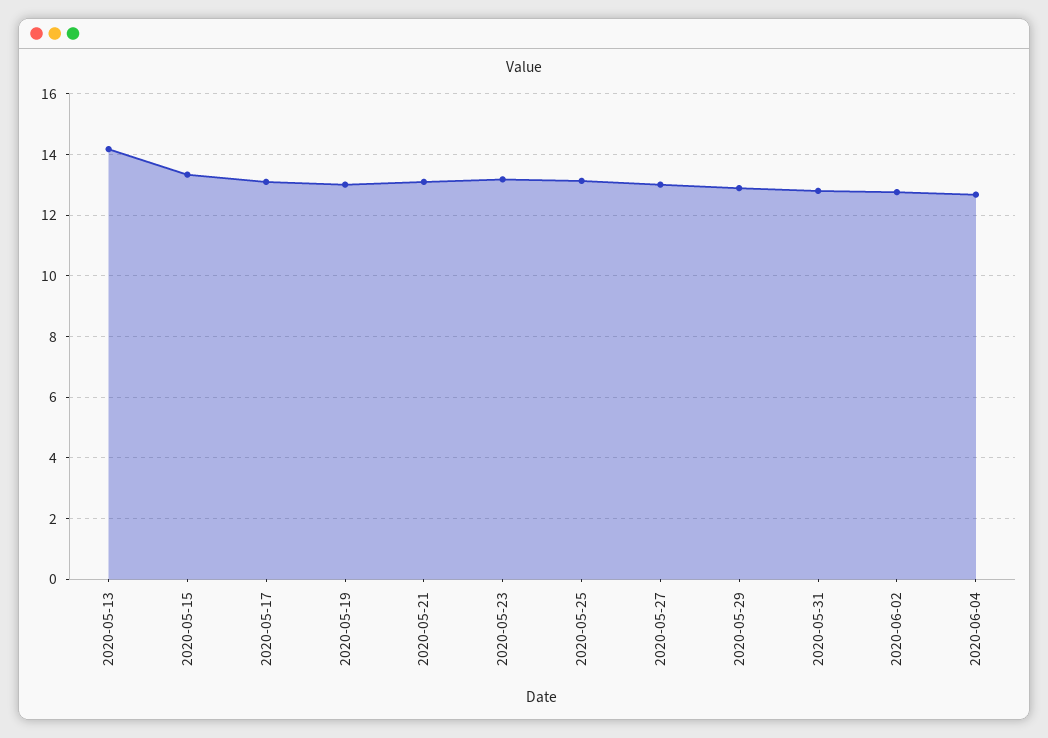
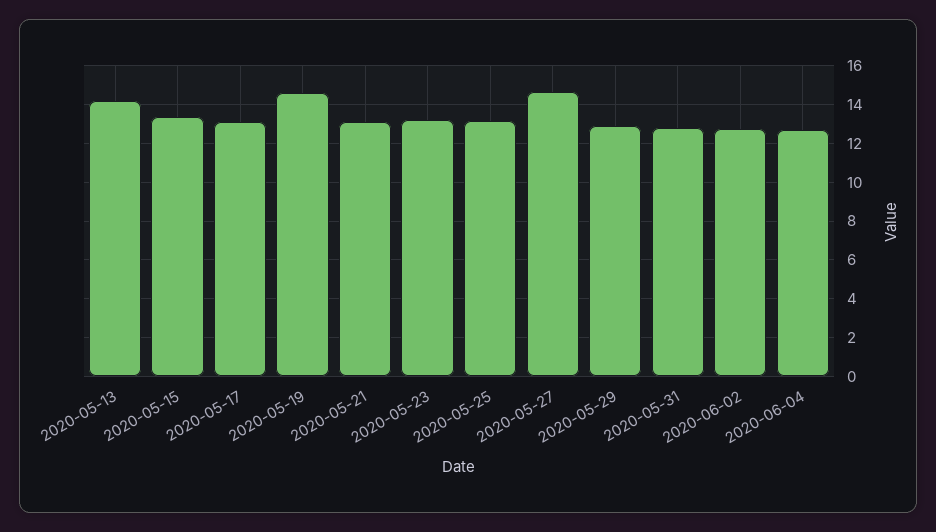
  {
    "2020-05-13": 14.2,
    "2020-05-15": 13.4,
    "2020-05-17": 13.2,
-   "2020-05-19": 13,
+   "2020-05-19": 14.5,
    "2020-05-21": 13.2,
    "2020-05-23": 13.2,
    "2020-05-25": 13.2,
-   "2020-05-27": 13,
+   "2020-05-27": 14.5,
    "2020-05-29": 12.8,
    "2020-05-31": 12.8,
    "2020-06-02": 12.8,
    "2020-06-04": 12.6
  }

